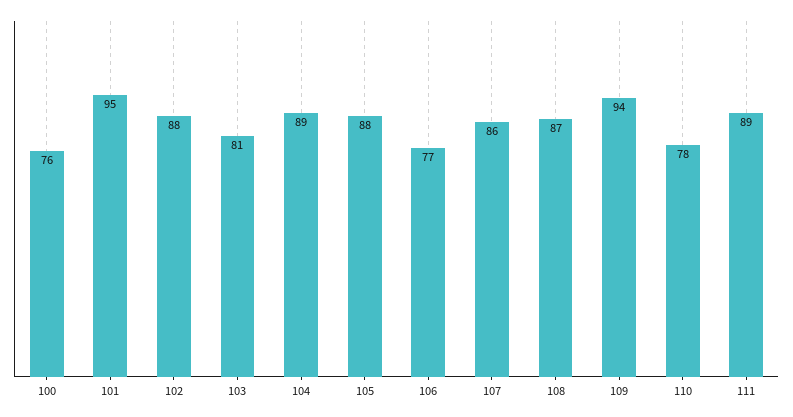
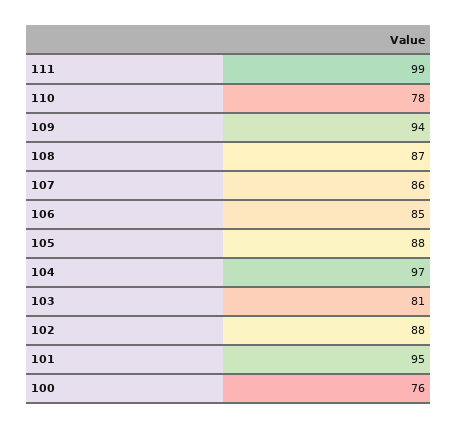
  {
    "100": 76,
    "101": 95,
    "102": 88,
    "103": 81,
-   "104": 89,
+   "104": 97,
    "105": 88,
-   "106": 77,
+   "106": 85,
    "107": 86,
    "108": 87,
    "109": 94,
    "110": 78,
-   "111": 89
+   "111": 99
  }

